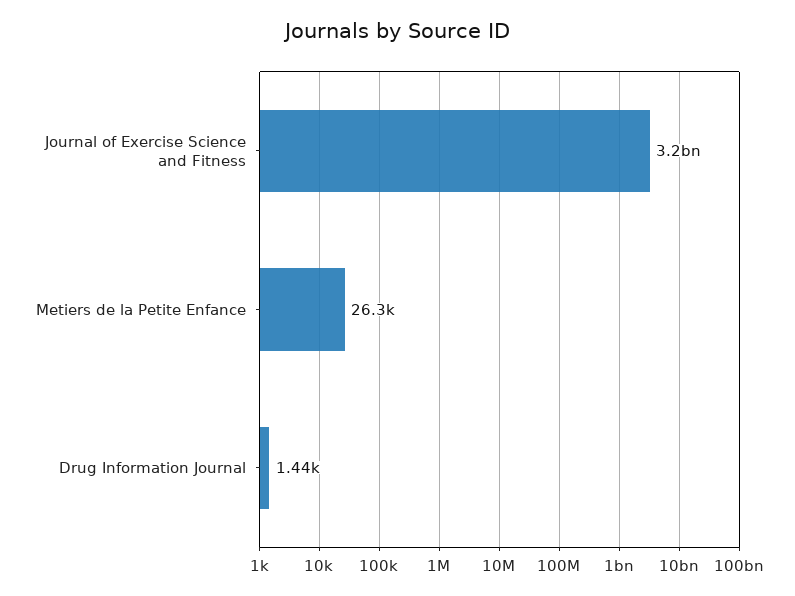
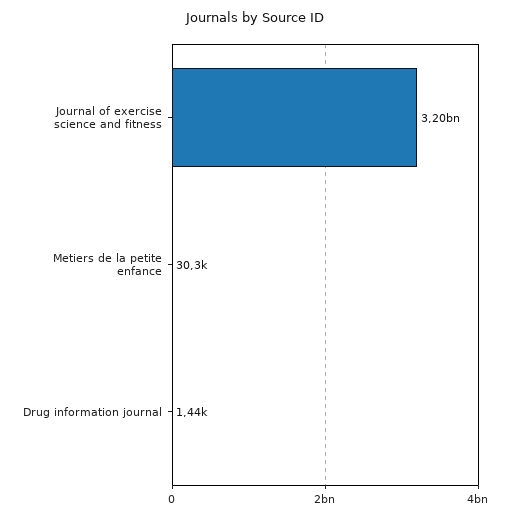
  {
    "Journal of Exercise Science and Fitness": 3200000000,
-   "Metiers de la Petite Enfance": 26300,
+   "Metiers de la Petite Enfance": 30300,
    "Drug Information Journal": 1440
  }

